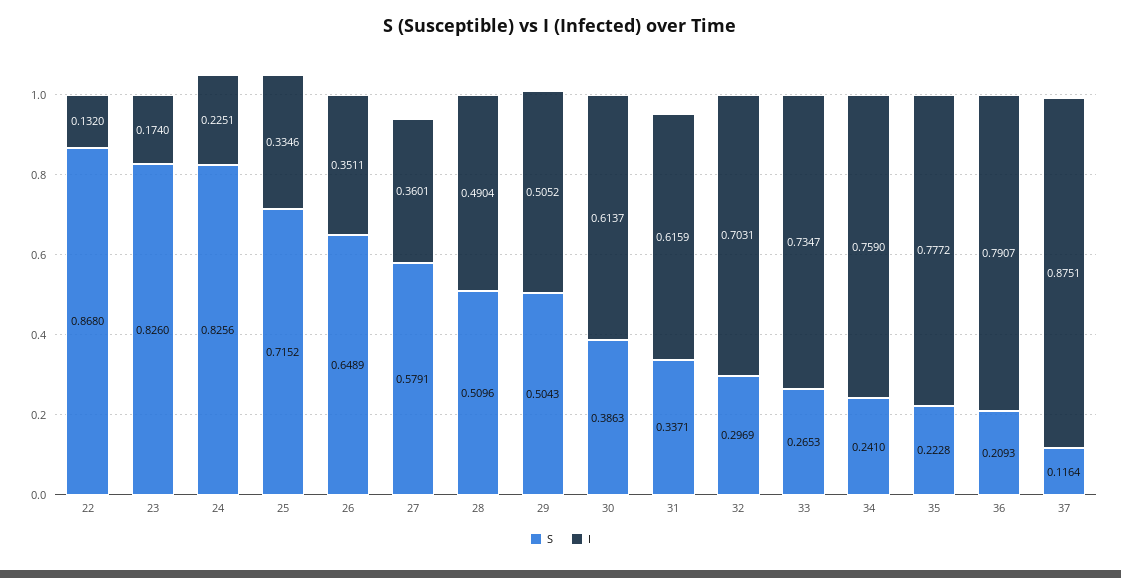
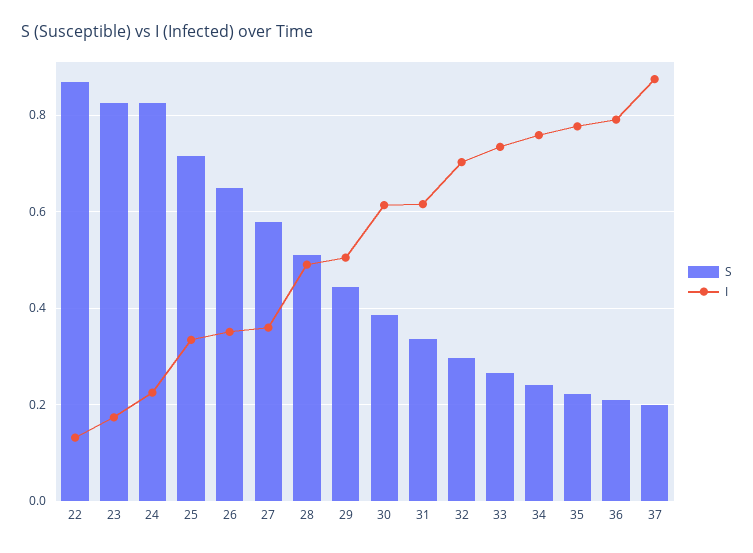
  {
    "S": {
      "22": 0.868,
      "23": 0.826,
      "24": 0.8256,
      "25": 0.7152,
      "26": 0.6489,
      "27": 0.5791,
      "28": 0.5096,
-     "29": 0.5043,
+     "29": 0.44,
      "30": 0.3863,
      "31": 0.3371,
      "32": 0.2969,
      "33": 0.2653,
      "34": 0.241,
      "35": 0.2228,
      "36": 0.2093,
-     "37": 0.1164
+     "37": 0.2
    },
    "I": {
      "22": 0.132,
      "23": 0.174,
      "24": 0.2251,
      "25": 0.3346,
      "26": 0.3511,
      "27": 0.3601,
      "28": 0.4904,
      "29": 0.5052,
      "30": 0.6137,
      "31": 0.6159,
      "32": 0.7031,
      "33": 0.7347,
      "34": 0.759,
      "35": 0.7772,
      "36": 0.7907,
      "37": 0.8751
    }
  }

